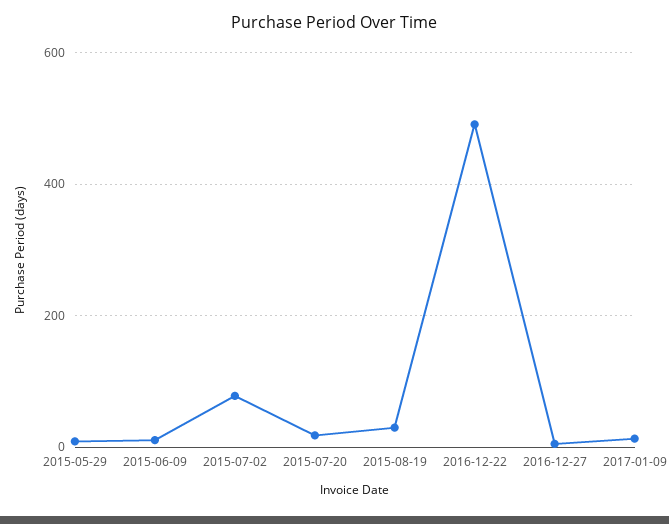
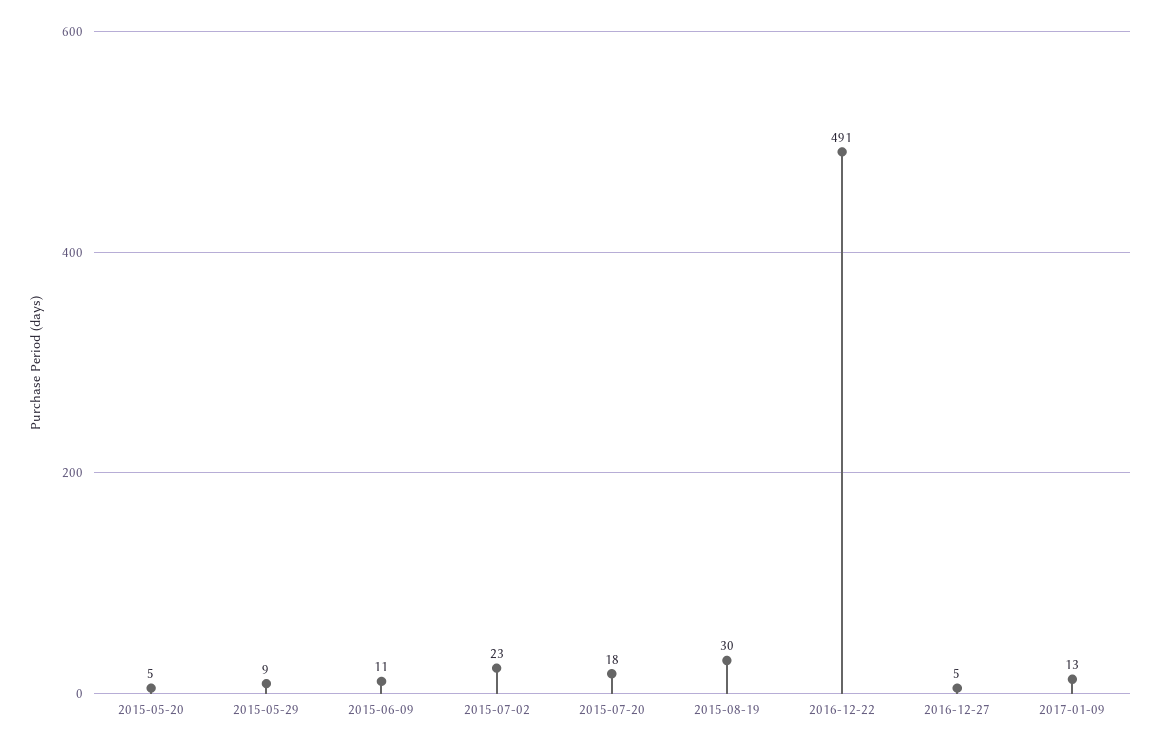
  {
    "2015-05-29": 9,
    "2015-06-09": 11,
-   "2015-07-02": 80,
+   "2015-07-02": 23,
    "2015-07-20": 18,
    "2015-08-19": 30,
    "2016-12-22": 491,
    "2016-12-27": 5,
-   "2017-01-09": 13
+   "2017-01-09": 13,
+   "2015-05-20": 5
  }

